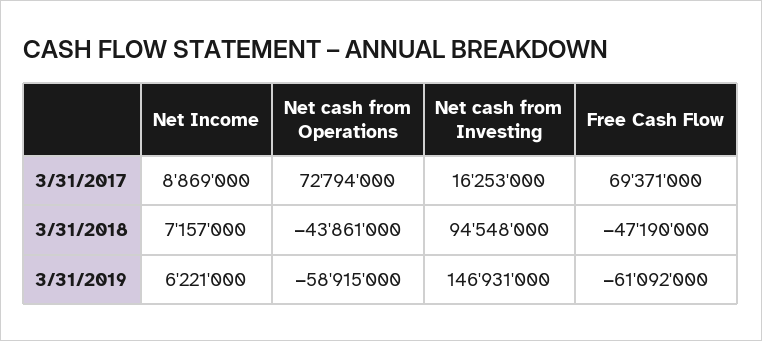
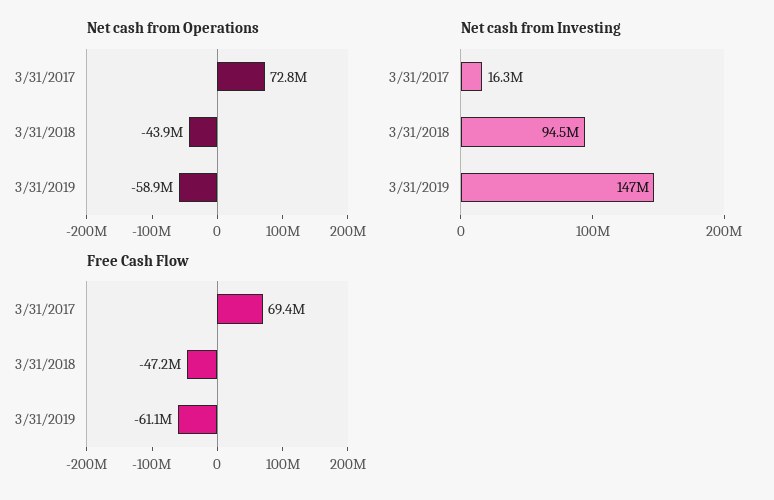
  {
-   "Net Income": {
-     "3/31/2017": 8869000,
-     "3/31/2018": 7157000,
-     "3/31/2019": 6221000
-   },
    "Net cash from Operations": {
      "3/31/2017": 72794000,
      "3/31/2018": -43861000,
      "3/31/2019": -58915000
    },
    "Net cash from Investing": {
      "3/31/2017": 16253000,
      "3/31/2018": 94548000,
      "3/31/2019": 146931000
    },
    "Free Cash Flow": {
      "3/31/2017": 69371000,
      "3/31/2018": -47190000,
      "3/31/2019": -61092000
    }
  }

